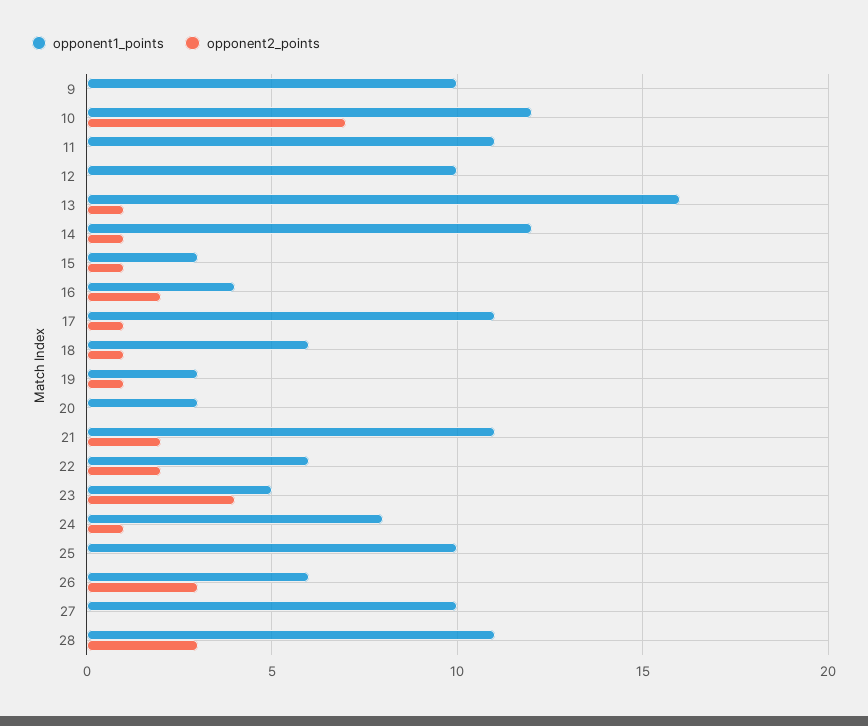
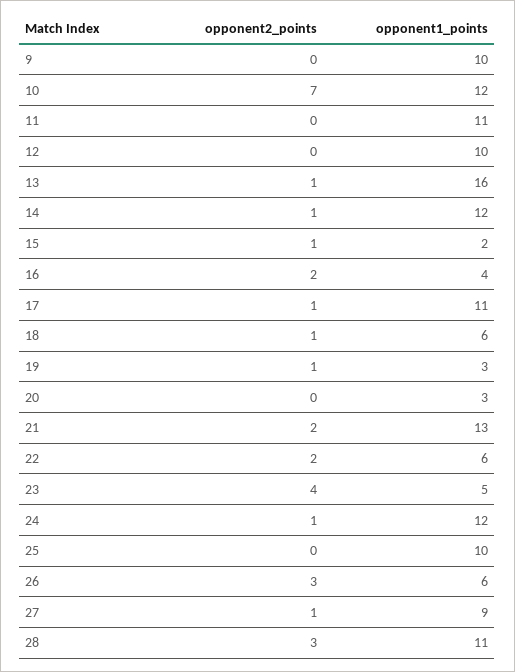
  {
    "opponent1_points": {
      "9": 10,
      "10": 12,
      "11": 11,
      "12": 10,
      "13": 16,
      "14": 12,
-     "15": 3,
+     "15": 2,
      "16": 4,
      "17": 11,
      "18": 6,
      "19": 3,
      "20": 3,
-     "21": 11,
+     "21": 13,
      "22": 6,
      "23": 5,
-     "24": 8,
+     "24": 12,
      "25": 10,
      "26": 6,
-     "27": 10,
+     "27": 9,
      "28": 11
    },
    "opponent2_points": {
      "9": 0,
      "10": 7,
      "11": 0,
      "12": 0,
      "13": 1,
      "14": 1,
      "15": 1,
      "16": 2,
      "17": 1,
      "18": 1,
      "19": 1,
      "20": 0,
      "21": 2,
      "22": 2,
      "23": 4,
      "24": 1,
      "25": 0,
      "26": 3,
-     "27": 0,
+     "27": 1,
      "28": 3
    }
  }

